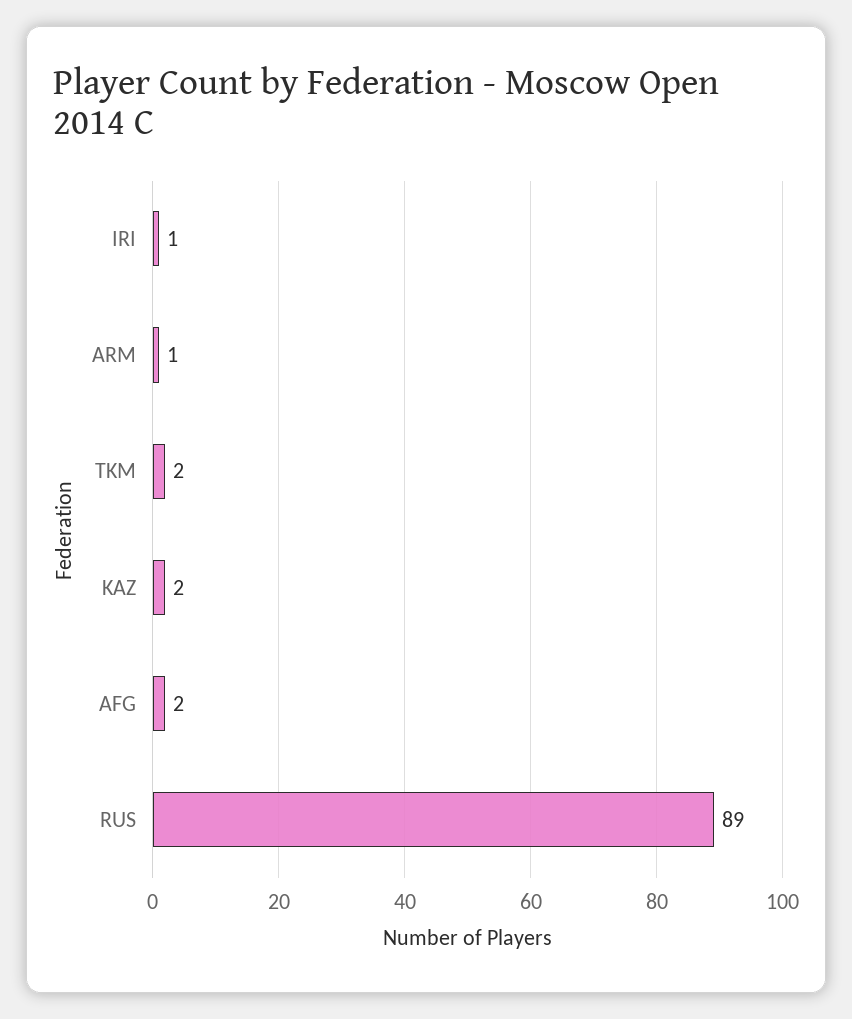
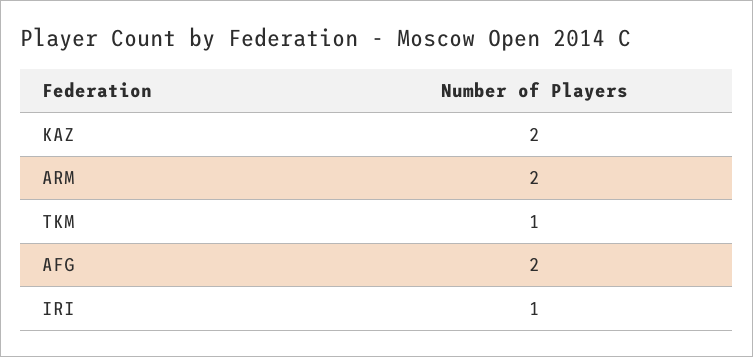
  {
    "IRI": 1,
-   "ARM": 1,
+   "ARM": 2,
-   "TKM": 2,
+   "TKM": 1,
    "KAZ": 2,
-   "AFG": 2,
+   "AFG": 2
-   "RUS": 89
  }

